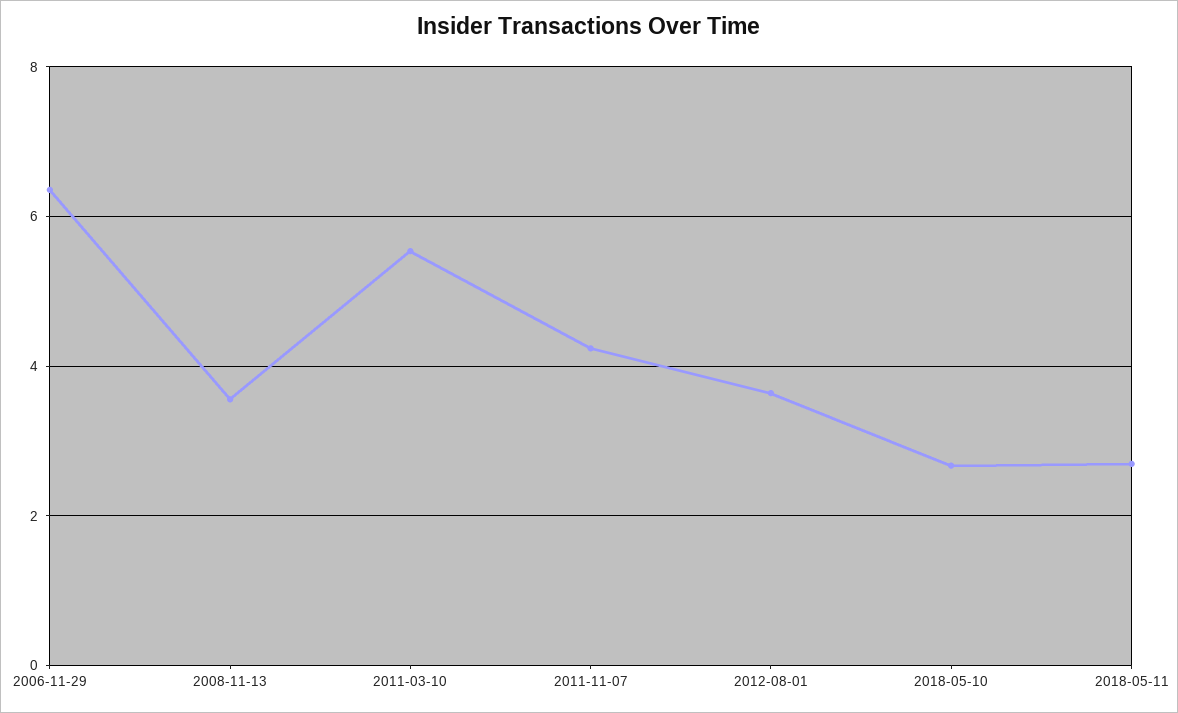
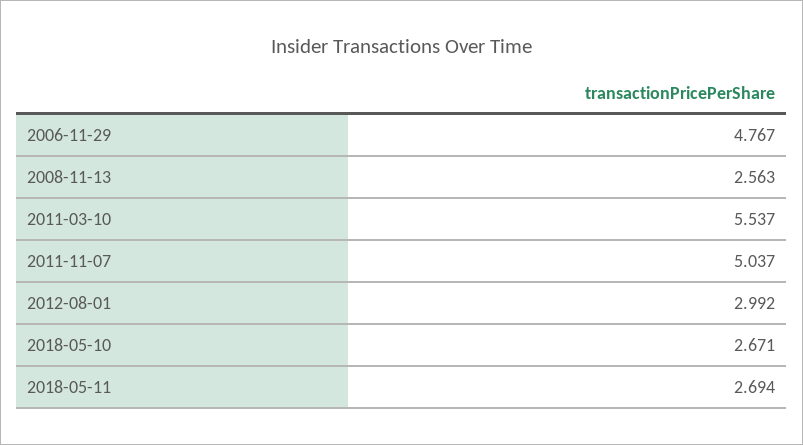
  {
-   "2006-11-29": 6.4,
+   "2006-11-29": 4.767,
-   "2008-11-13": 3.6,
+   "2008-11-13": 2.563,
    "2011-03-10": 5.537,
-   "2011-11-07": 4.2,
+   "2011-11-07": 5.037,
-   "2012-08-01": 3.6,
+   "2012-08-01": 2.992,
    "2018-05-10": 2.671,
    "2018-05-11": 2.694
  }

